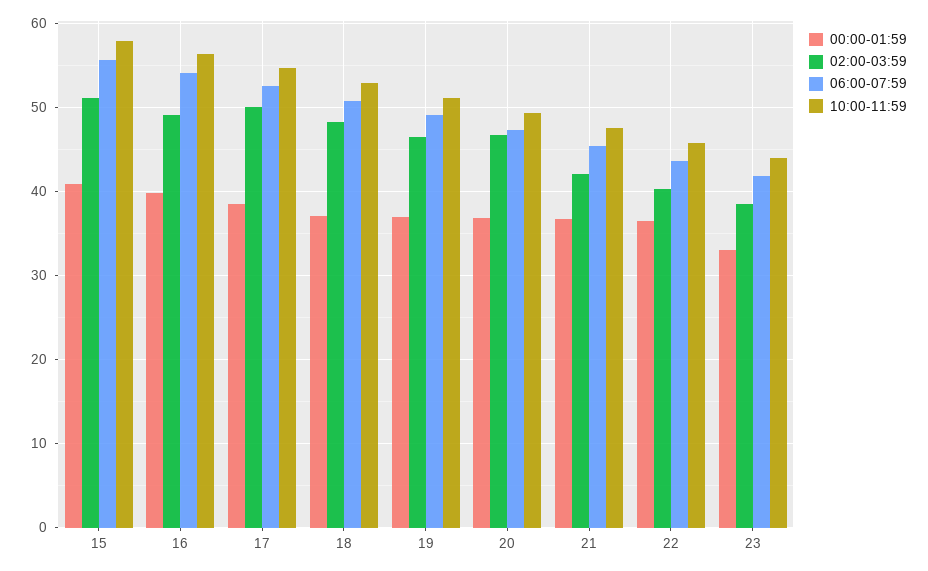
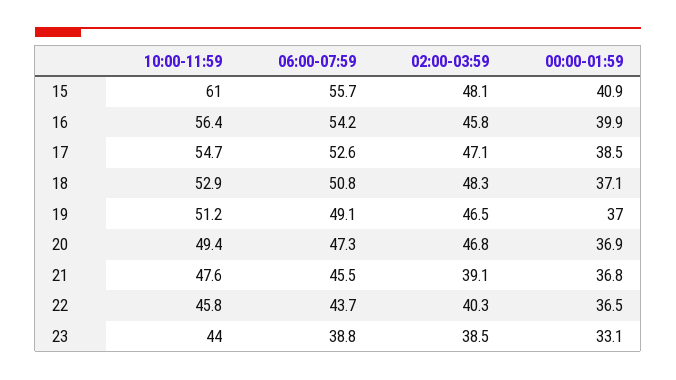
  {
    "00:00-01:59": {
      "15": 40.9,
      "16": 39.9,
      "17": 38.5,
      "18": 37.1,
      "19": 37,
      "20": 36.9,
      "21": 36.8,
      "22": 36.5,
      "23": 33.1
    },
    "02:00-03:59": {
-     "15": 51,
+     "15": 48.1,
-     "16": 49,
+     "16": 45.8,
-     "17": 50,
+     "17": 47.1,
      "18": 48.3,
      "19": 46.5,
      "20": 46.8,
-     "21": 42,
+     "21": 39.1,
      "22": 40.3,
      "23": 38.5
    },
    "06:00-07:59": {
      "15": 55.7,
      "16": 54.2,
      "17": 52.6,
      "18": 50.8,
      "19": 49.1,
      "20": 47.3,
      "21": 45.5,
      "22": 43.7,
-     "23": 42
+     "23": 38.8
    },
    "10:00-11:59": {
-     "15": 58,
+     "15": 61,
      "16": 56.4,
      "17": 54.7,
      "18": 52.9,
      "19": 51.2,
      "20": 49.4,
      "21": 47.6,
      "22": 45.8,
      "23": 44
    }
  }

